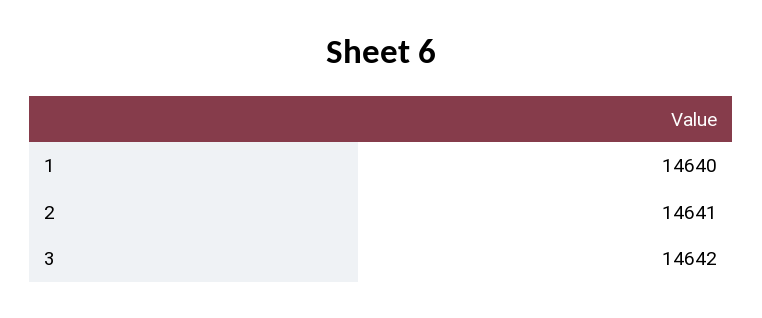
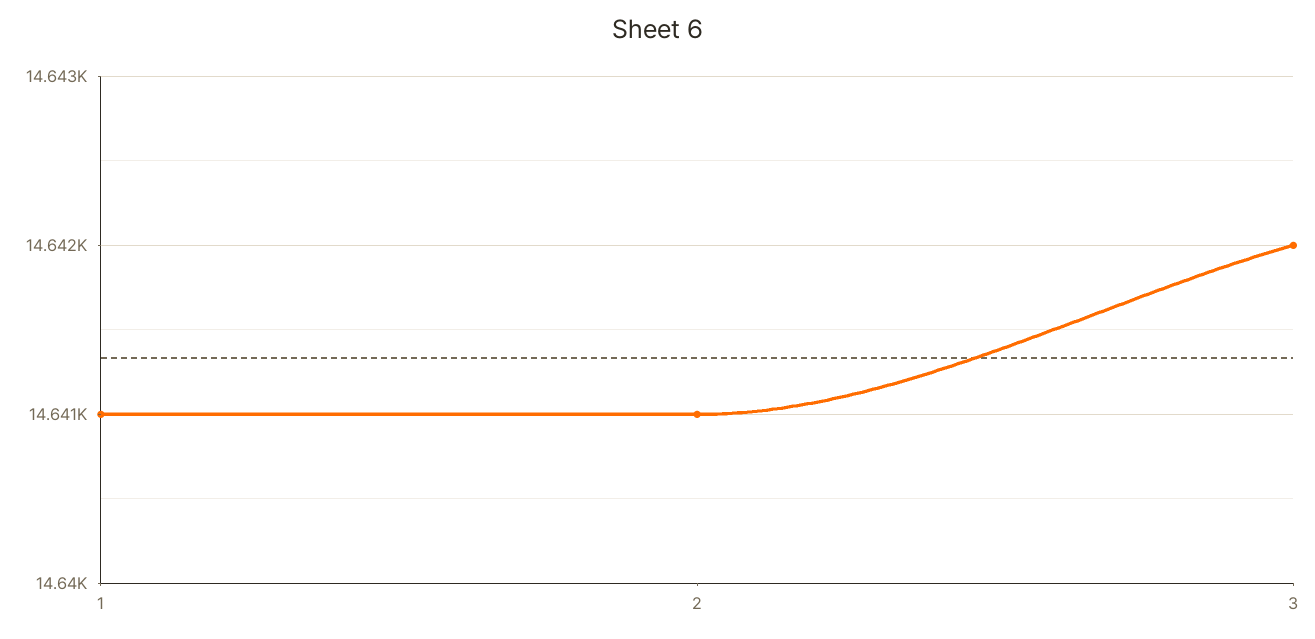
  {
-   "1": 14640,
+   "1": 14641,
    "2": 14641,
    "3": 14642
  }

